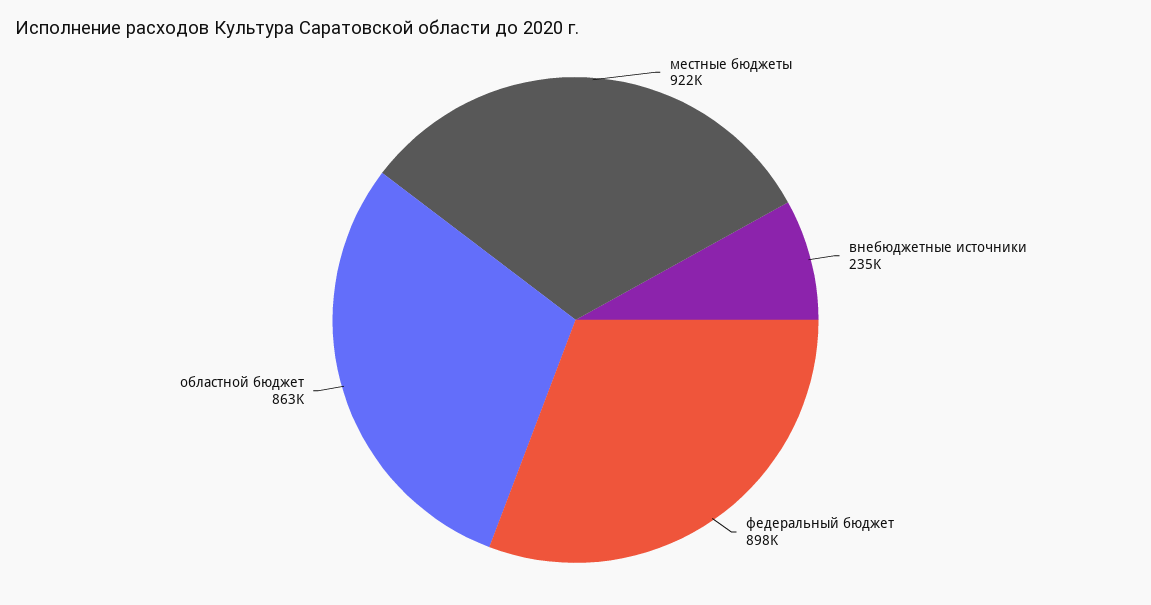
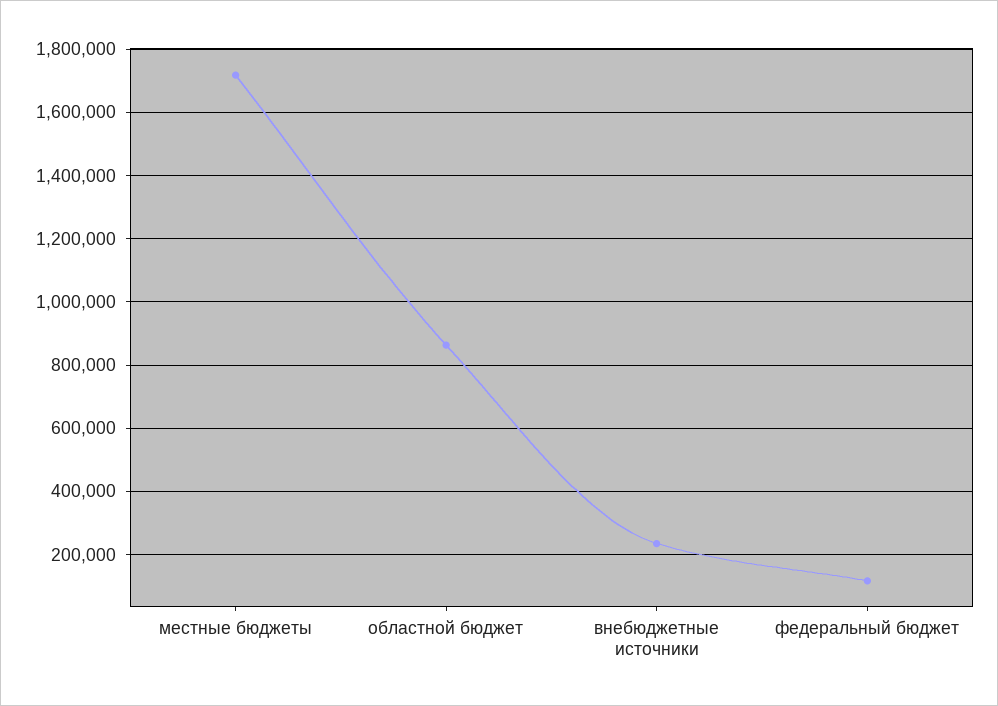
  {
-   "местные бюджеты": 922000,
+   "местные бюджеты": 1720000,
    "внебюджетные источники": 235000,
-   "федеральный бюджет": 898000,
+   "федеральный бюджет": 120000,
    "областной бюджет": 863000
  }

